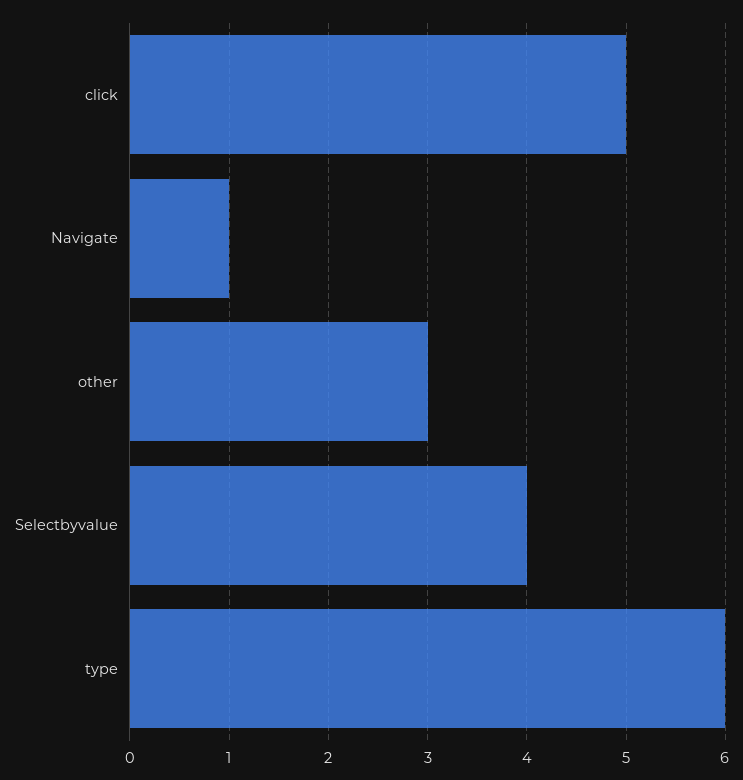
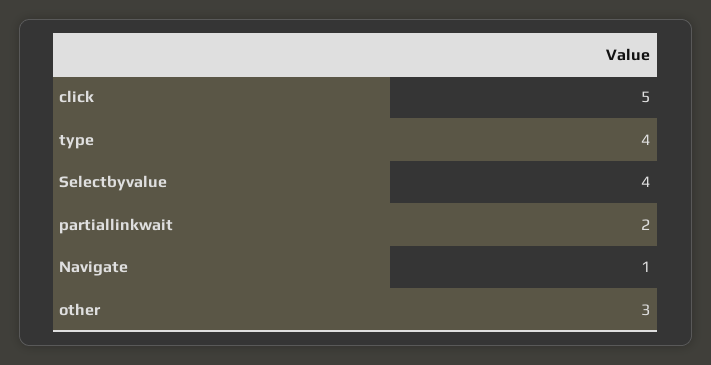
  {
    "click": 5,
    "Navigate": 1,
    "other": 3,
    "Selectbyvalue": 4,
-   "type": 6
+   "type": 4,
+   "partiallinkwait": 2
  }

